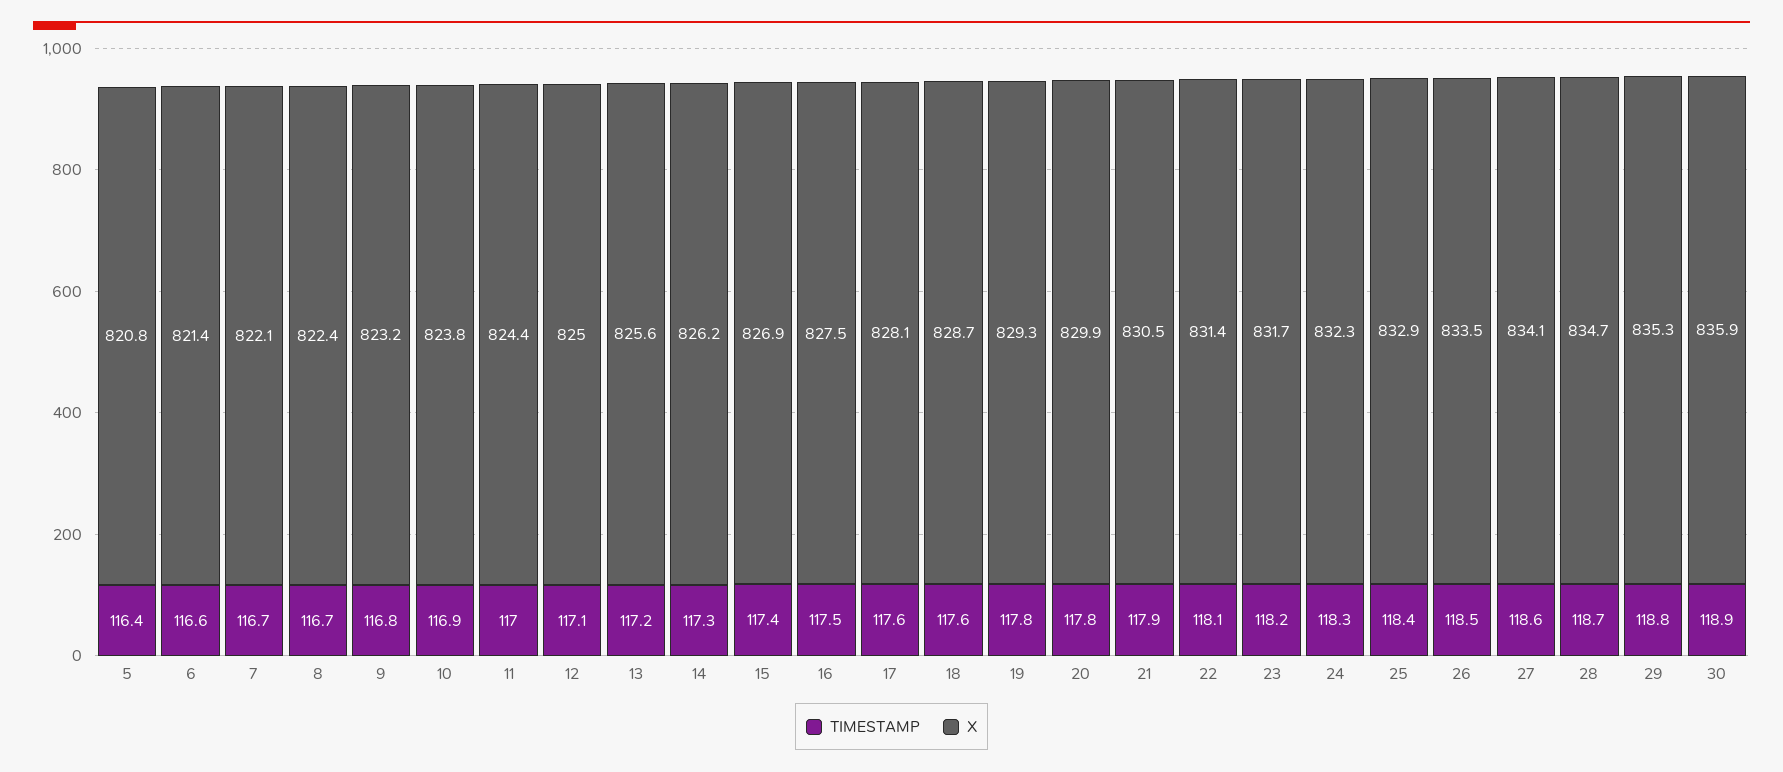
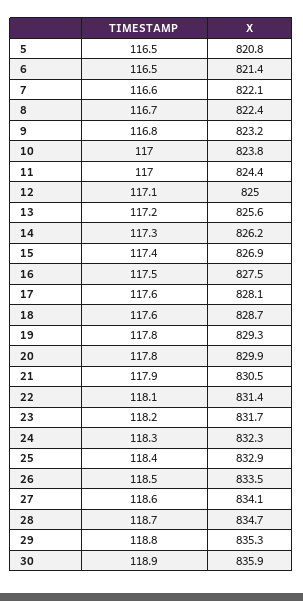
  {
    "TIMESTAMP": {
-     "5": 116.4,
+     "5": 116.5,
-     "6": 116.6,
+     "6": 116.5,
-     "7": 116.7,
+     "7": 116.6,
      "8": 116.7,
      "9": 116.8,
-     "10": 116.9,
+     "10": 117,
      "11": 117,
      "12": 117.1,
      "13": 117.2,
      "14": 117.3,
      "15": 117.4,
      "16": 117.5,
      "17": 117.6,
      "18": 117.6,
      "19": 117.8,
      "20": 117.8,
      "21": 117.9,
      "22": 118.1,
      "23": 118.2,
      "24": 118.3,
      "25": 118.4,
      "26": 118.5,
      "27": 118.6,
      "28": 118.7,
      "29": 118.8,
      "30": 118.9
    },
    "X": {
      "5": 820.8,
      "6": 821.4,
      "7": 822.1,
      "8": 822.4,
      "9": 823.2,
      "10": 823.8,
      "11": 824.4,
      "12": 825,
      "13": 825.6,
      "14": 826.2,
      "15": 826.9,
      "16": 827.5,
      "17": 828.1,
      "18": 828.7,
      "19": 829.3,
      "20": 829.9,
      "21": 830.5,
      "22": 831.4,
      "23": 831.7,
      "24": 832.3,
      "25": 832.9,
      "26": 833.5,
      "27": 834.1,
      "28": 834.7,
      "29": 835.3,
      "30": 835.9
    }
  }

